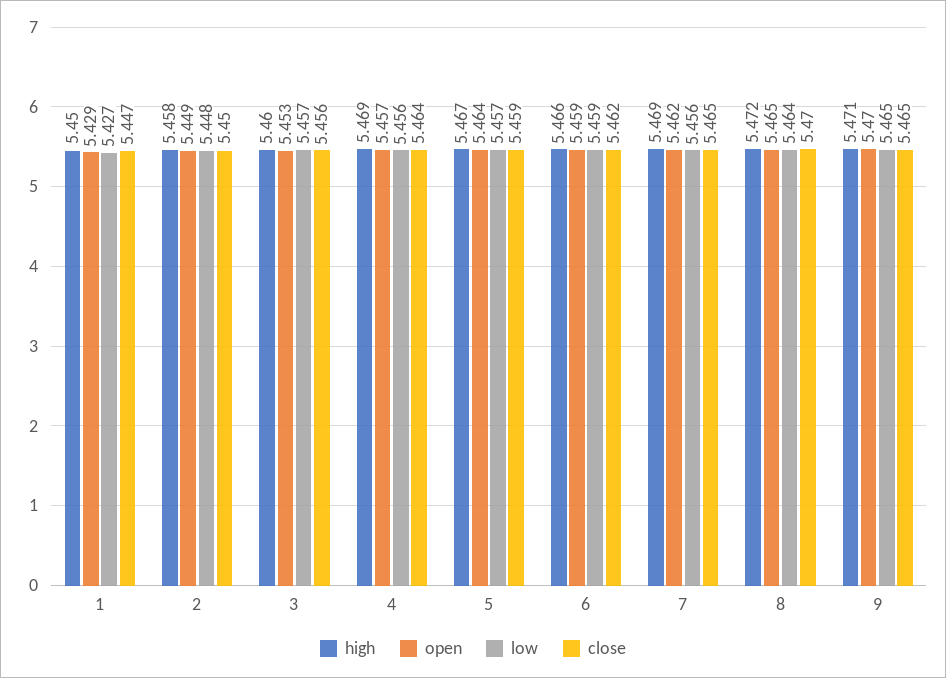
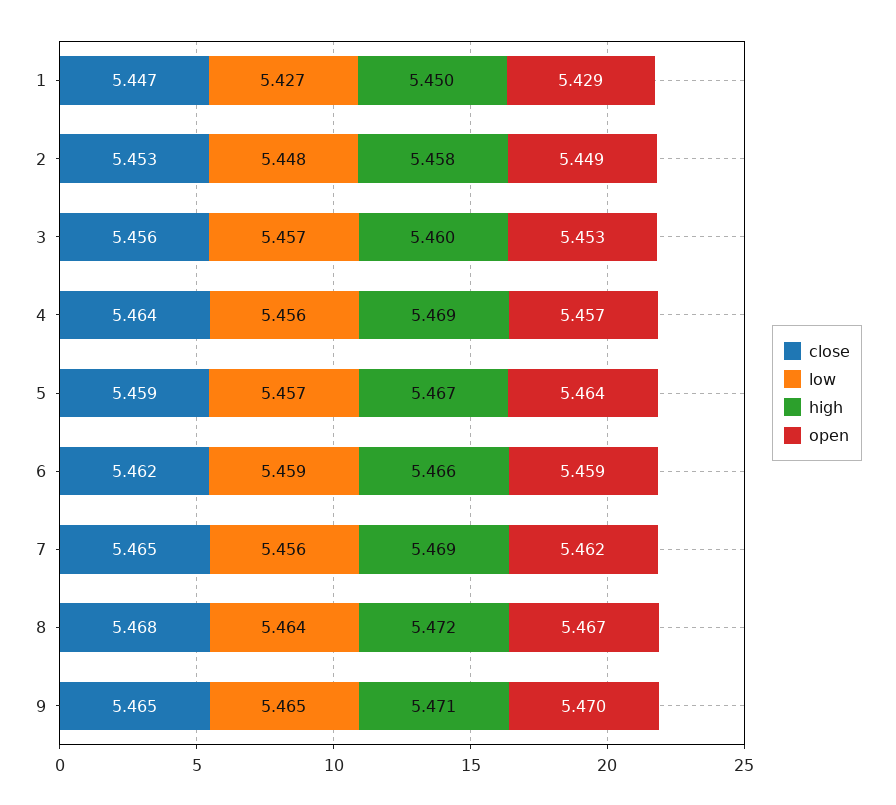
  {
    "high": {
      "1": 5.45,
      "2": 5.458,
      "3": 5.46,
      "4": 5.469,
      "5": 5.467,
      "6": 5.466,
      "7": 5.469,
      "8": 5.472,
      "9": 5.471
    },
    "open": {
      "1": 5.429,
      "2": 5.449,
      "3": 5.453,
      "4": 5.457,
      "5": 5.464,
      "6": 5.459,
      "7": 5.462,
-     "8": 5.465,
+     "8": 5.467,
      "9": 5.47
    },
    "low": {
      "1": 5.427,
      "2": 5.448,
      "3": 5.457,
      "4": 5.456,
      "5": 5.457,
      "6": 5.459,
      "7": 5.456,
      "8": 5.464,
      "9": 5.465
    },
    "close": {
      "1": 5.447,
-     "2": 5.45,
+     "2": 5.453,
      "3": 5.456,
      "4": 5.464,
      "5": 5.459,
      "6": 5.462,
      "7": 5.465,
-     "8": 5.47,
+     "8": 5.468,
      "9": 5.465
    }
  }

